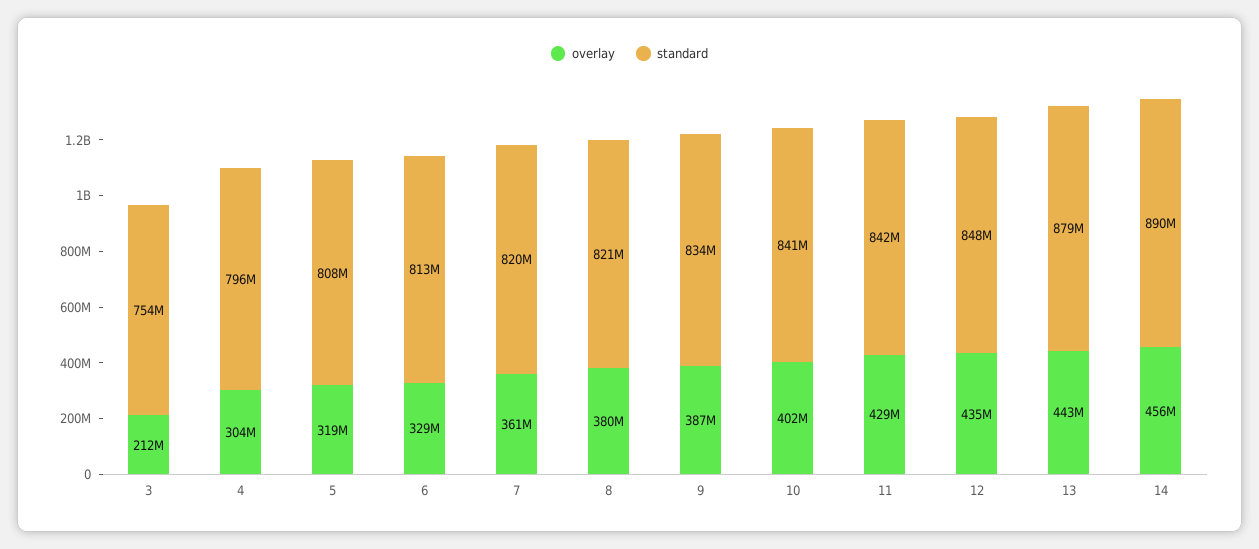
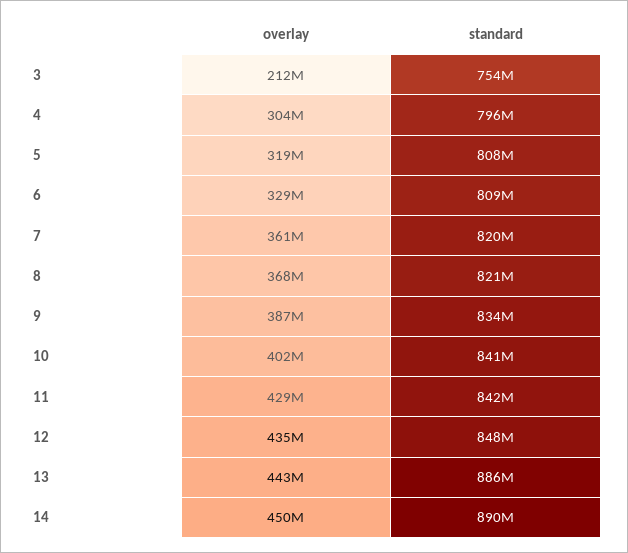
  {
    "overlay": {
      "3": 212000000,
      "4": 304000000,
      "5": 319000000,
      "6": 329000000,
      "7": 361000000,
-     "8": 380000000,
+     "8": 368000000,
      "9": 387000000,
      "10": 402000000,
      "11": 429000000,
      "12": 435000000,
      "13": 443000000,
-     "14": 456000000
+     "14": 450000000
    },
    "standard": {
      "3": 754000000,
      "4": 796000000,
      "5": 808000000,
-     "6": 813000000,
+     "6": 809000000,
      "7": 820000000,
      "8": 821000000,
      "9": 834000000,
      "10": 841000000,
      "11": 842000000,
      "12": 848000000,
-     "13": 879000000,
+     "13": 886000000,
      "14": 890000000
    }
  }

